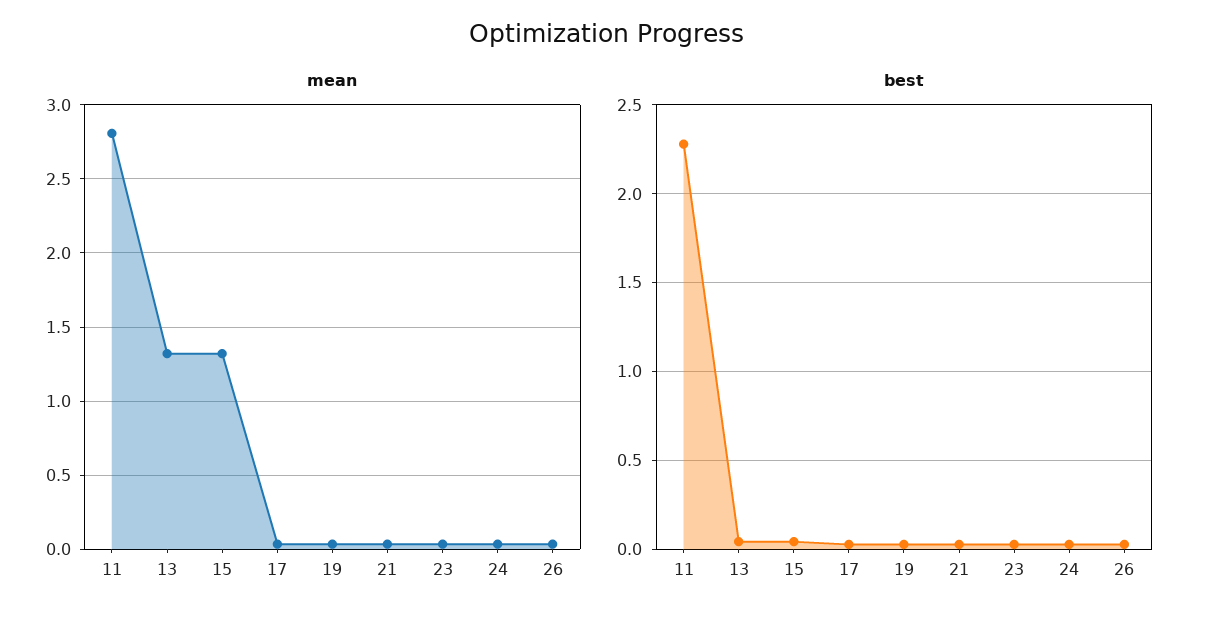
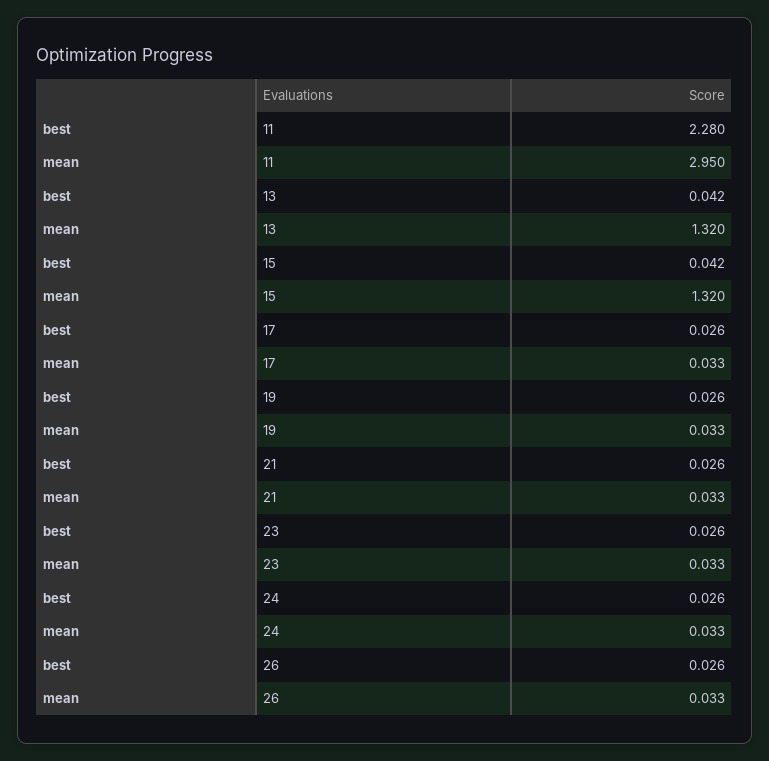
  {
    "mean": {
-     "11": 2.8,
+     "11": 2.95,
      "13": 1.32,
      "15": 1.32,
      "17": 0.033,
      "19": 0.033,
      "21": 0.033,
      "23": 0.033,
      "24": 0.033,
      "26": 0.033
    },
    "best": {
      "11": 2.28,
      "13": 0.042,
      "15": 0.042,
      "17": 0.026,
      "19": 0.026,
      "21": 0.026,
      "23": 0.026,
      "24": 0.026,
      "26": 0.026
    }
  }

